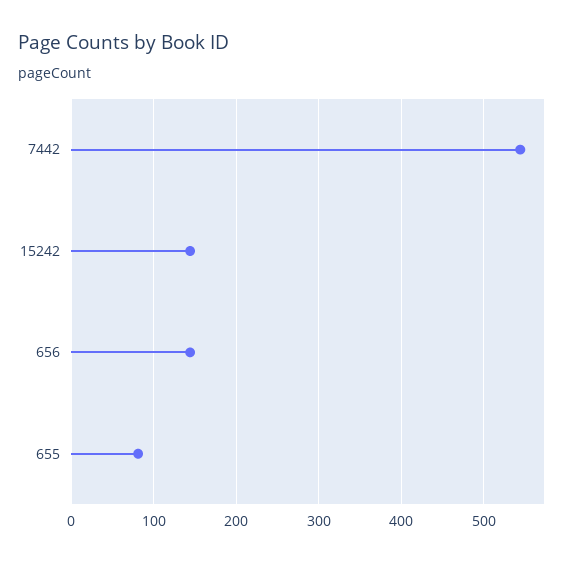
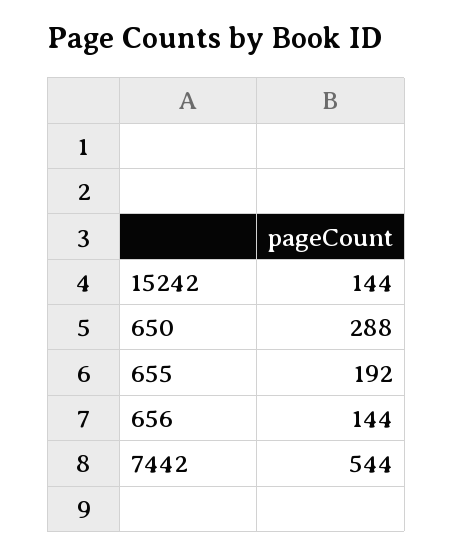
  {
    "7442": 544,
    "15242": 144,
    "656": 144,
-   "655": 80
+   "655": 192,
+   "650": 288
  }

